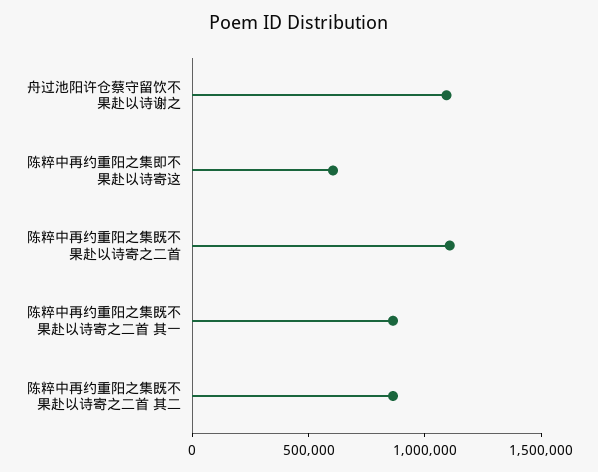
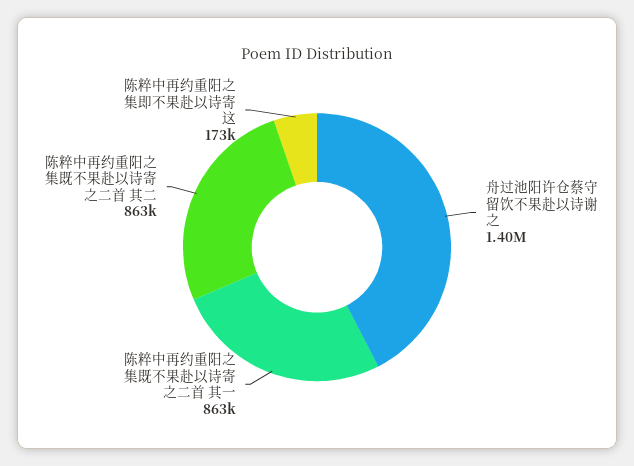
  {
-   "舟过池阳许仓蔡守留饮不果赴以诗谢之": 1100000,
+   "舟过池阳许仓蔡守留饮不果赴以诗谢之": 1400000,
-   "陈粹中再约重阳之集即不果赴以诗寄这": 600000,
+   "陈粹中再约重阳之集即不果赴以诗寄这": 173000,
-   "陈粹中再约重阳之集既不果赴以诗寄之二首": 1100000,
    "陈粹中再约重阳之集既不果赴以诗寄之二首 其一": 863000,
    "陈粹中再约重阳之集既不果赴以诗寄之二首 其二": 863000
  }

